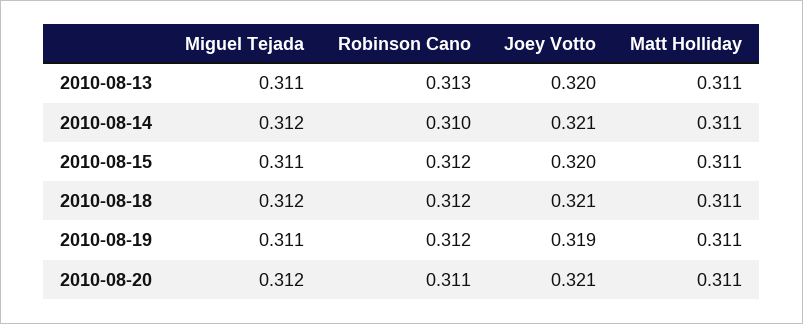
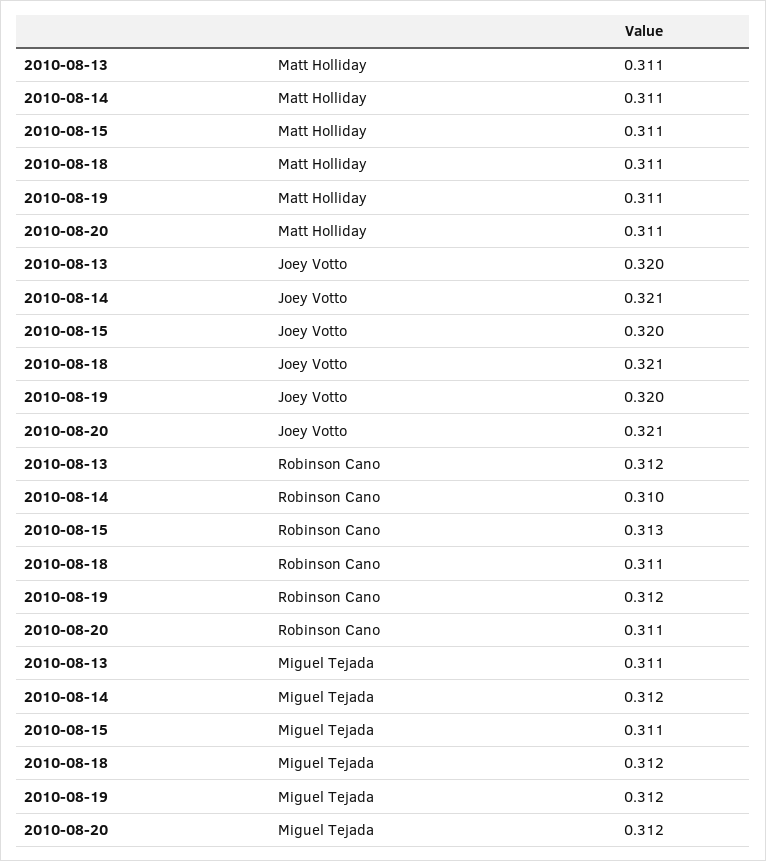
  {
    "Miguel Tejada": {
      "2010-08-13": 0.311,
      "2010-08-14": 0.312,
      "2010-08-15": 0.311,
      "2010-08-18": 0.312,
-     "2010-08-19": 0.311,
+     "2010-08-19": 0.312,
      "2010-08-20": 0.312
    },
    "Robinson Cano": {
-     "2010-08-13": 0.313,
+     "2010-08-13": 0.312,
      "2010-08-14": 0.31,
-     "2010-08-15": 0.312,
+     "2010-08-15": 0.313,
-     "2010-08-18": 0.312,
+     "2010-08-18": 0.311,
      "2010-08-19": 0.312,
      "2010-08-20": 0.311
    },
    "Joey Votto": {
      "2010-08-13": 0.32,
      "2010-08-14": 0.321,
      "2010-08-15": 0.32,
      "2010-08-18": 0.321,
-     "2010-08-19": 0.319,
+     "2010-08-19": 0.32,
      "2010-08-20": 0.321
    },
    "Matt Holliday": {
      "2010-08-13": 0.311,
      "2010-08-14": 0.311,
      "2010-08-15": 0.311,
      "2010-08-18": 0.311,
      "2010-08-19": 0.311,
      "2010-08-20": 0.311
    }
  }

